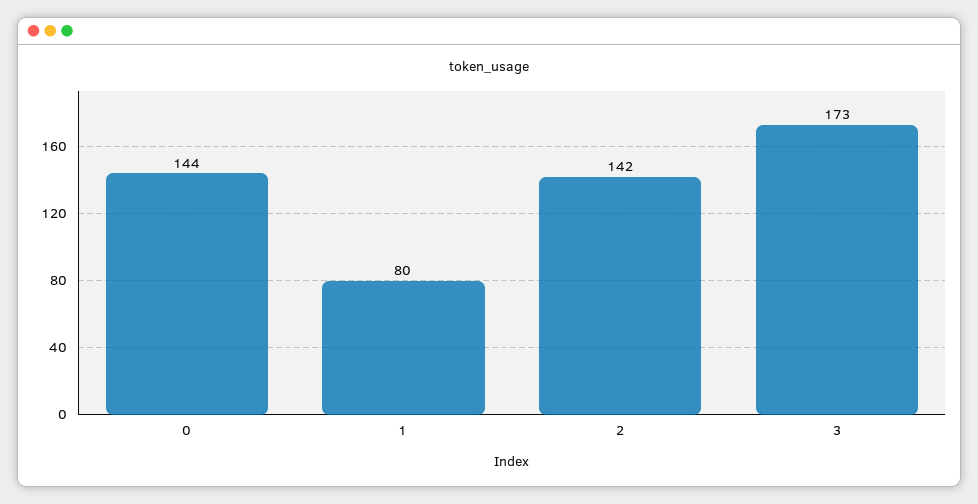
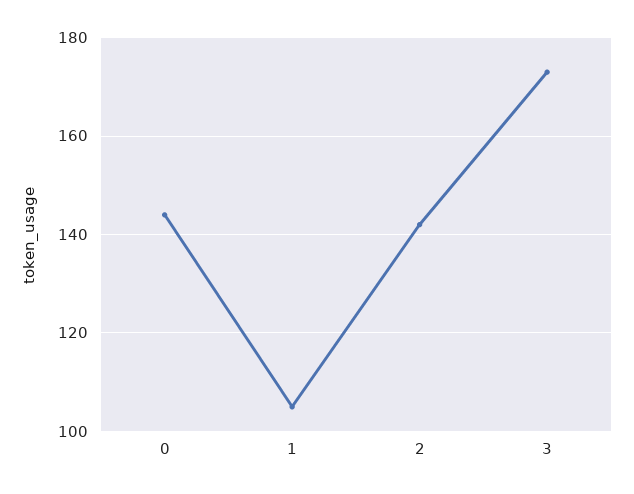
  {
    "0": 144,
-   "1": 80,
+   "1": 105,
    "2": 142,
    "3": 173
  }

